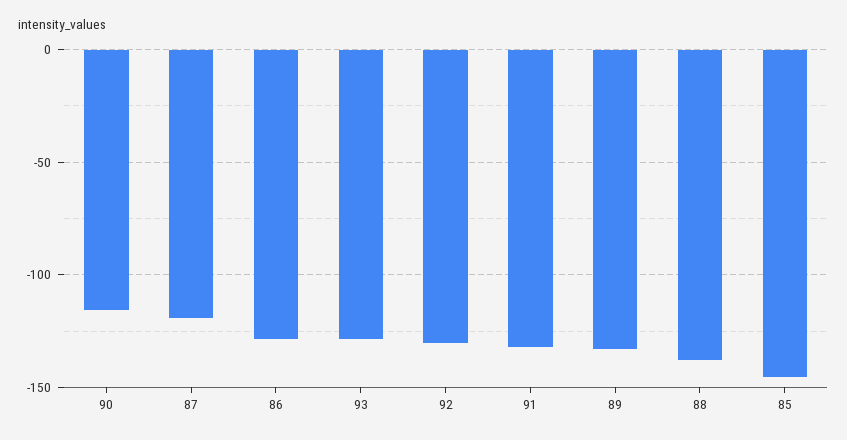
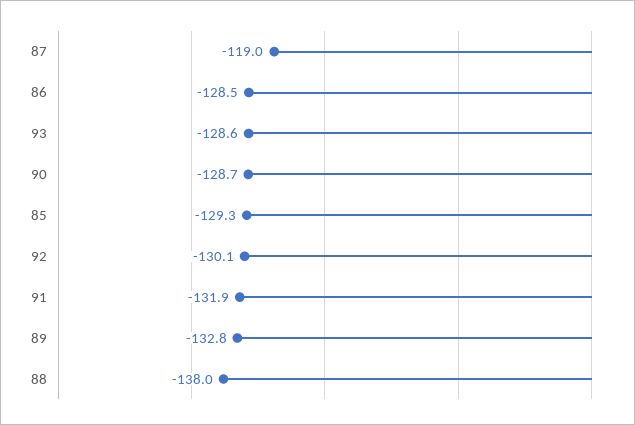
  {
-   "90": -115,
+   "90": -128.7,
    "87": -119,
    "86": -128.5,
    "93": -128.6,
    "92": -130.1,
    "91": -131.9,
    "89": -132.8,
    "88": -138,
-   "85": -145
+   "85": -129.3
  }

